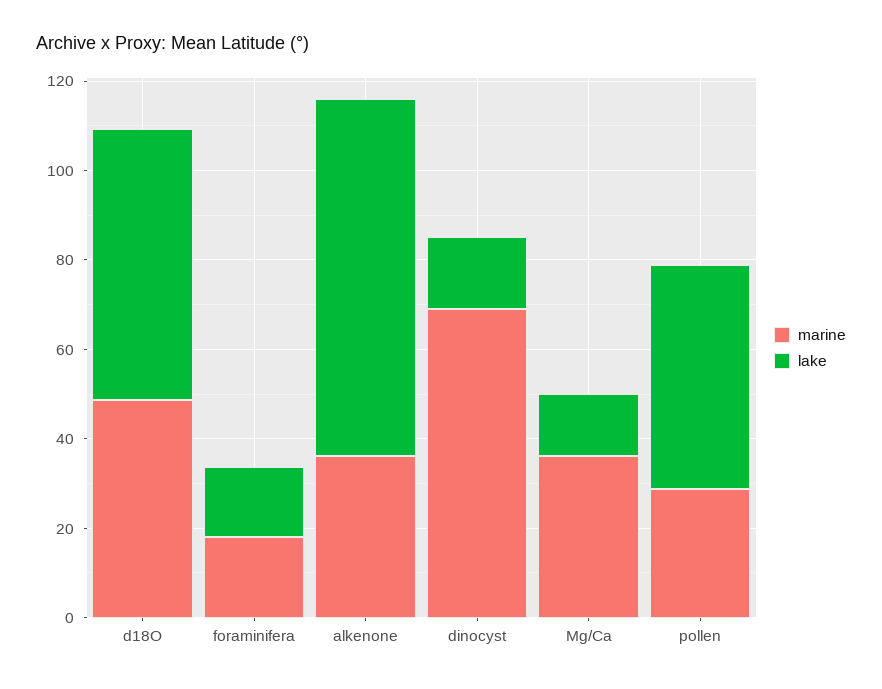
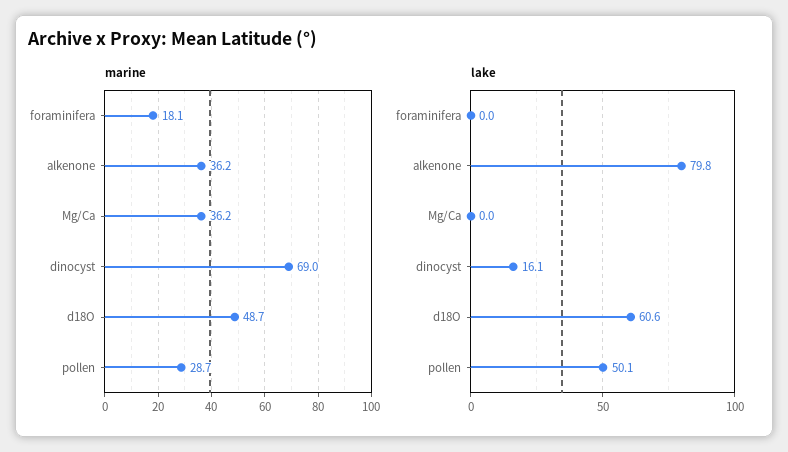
  {
    "marine": {
      "d18O": 48.7,
      "foraminifera": 18.1,
      "alkenone": 36.2,
      "dinocyst": 69,
      "Mg/Ca": 36.2,
      "pollen": 28.7
    },
    "lake": {
      "d18O": 60.6,
-     "foraminifera": 15,
+     "foraminifera": 0,
      "alkenone": 79.8,
      "dinocyst": 16.1,
-     "Mg/Ca": 15,
+     "Mg/Ca": 0,
      "pollen": 50.1
    }
  }

